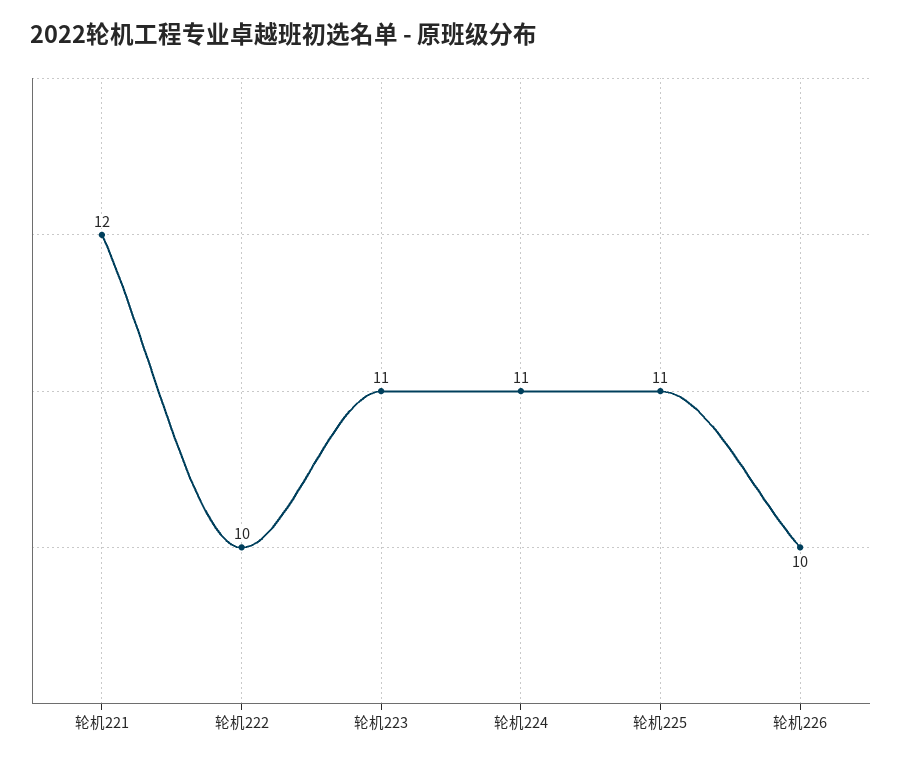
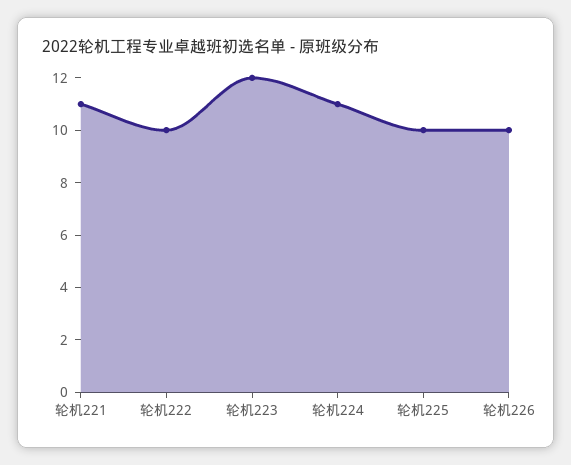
  {
-   "轮机221": 12,
+   "轮机221": 11,
    "轮机222": 10,
-   "轮机223": 11,
+   "轮机223": 12,
    "轮机224": 11,
-   "轮机225": 11,
+   "轮机225": 10,
    "轮机226": 10
  }

